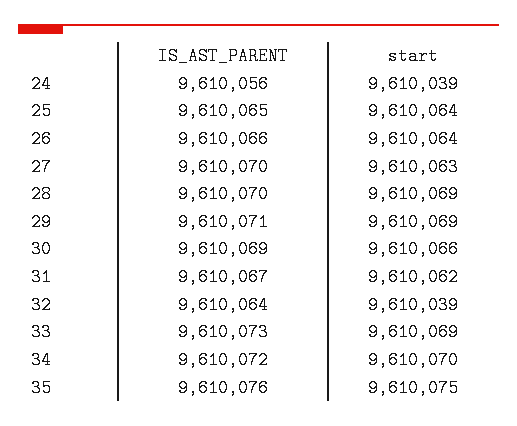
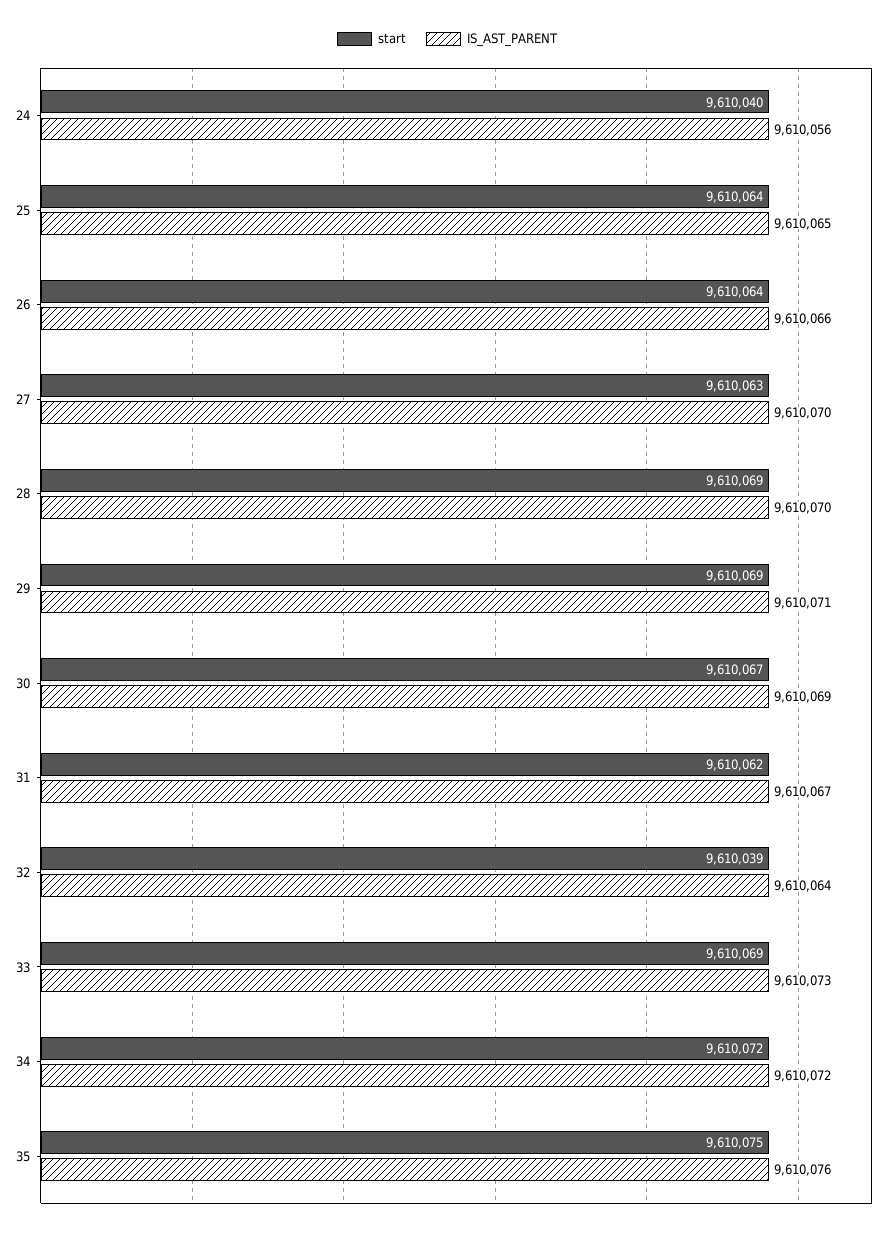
  {
    "IS_AST_PARENT": {
      "24": 9610056,
      "25": 9610065,
      "26": 9610066,
      "27": 9610070,
      "28": 9610070,
      "29": 9610071,
      "30": 9610069,
      "31": 9610067,
      "32": 9610064,
      "33": 9610073,
      "34": 9610072,
      "35": 9610076
    },
    "start": {
-     "24": 9610039,
+     "24": 9610040,
      "25": 9610064,
      "26": 9610064,
      "27": 9610063,
      "28": 9610069,
      "29": 9610069,
-     "30": 9610066,
+     "30": 9610067,
      "31": 9610062,
      "32": 9610039,
      "33": 9610069,
-     "34": 9610070,
+     "34": 9610072,
      "35": 9610075
    }
  }

